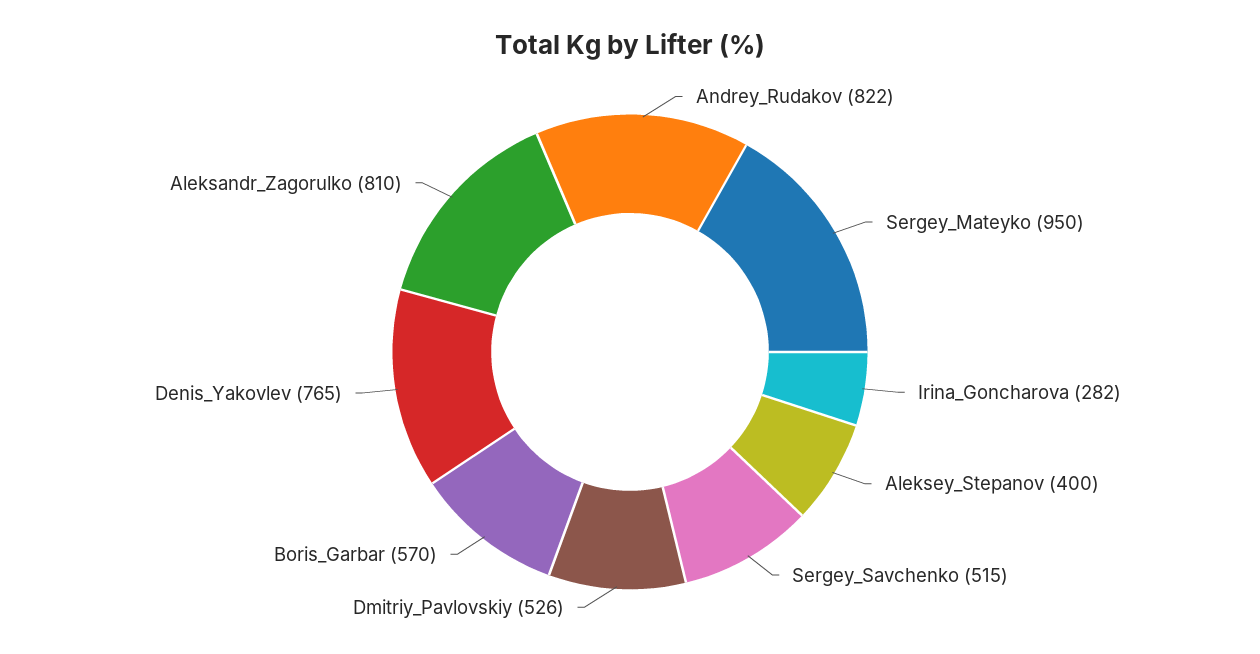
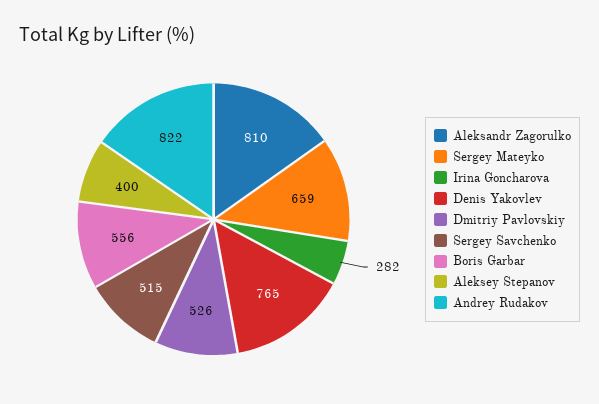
  {
    "Andrey_Rudakov": 822,
-   "Sergey_Mateyko": 950,
+   "Sergey_Mateyko": 659,
    "Irina_Goncharova": 282,
    "Aleksey_Stepanov": 400,
    "Sergey_Savchenko": 515,
    "Dmitriy_Pavlovskiy": 526,
-   "Boris_Garbar": 570,
+   "Boris_Garbar": 556,
    "Denis_Yakovlev": 765,
    "Aleksandr_Zagorulko": 810
  }

